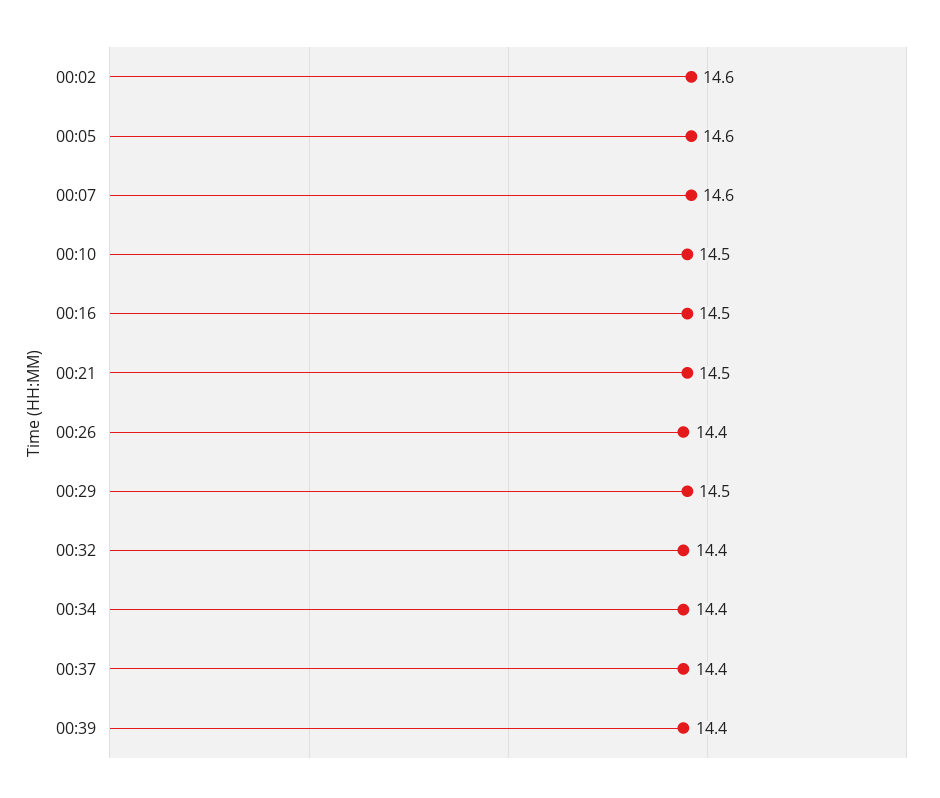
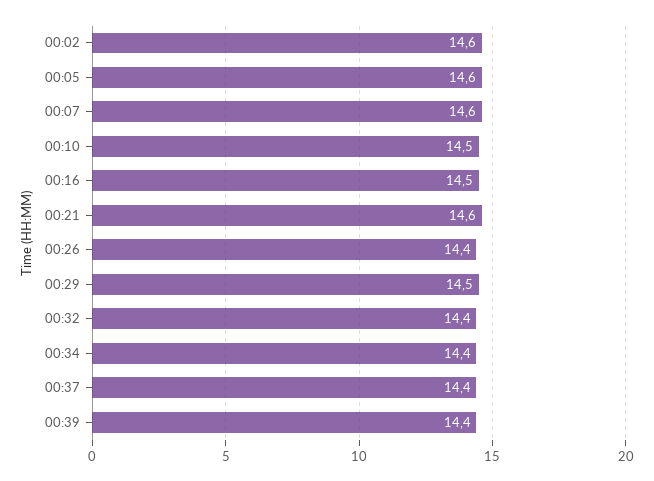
  {
    "00:02": 14.6,
    "00:05": 14.6,
    "00:07": 14.6,
    "00:10": 14.5,
    "00:16": 14.5,
-   "00:21": 14.5,
+   "00:21": 14.6,
    "00:26": 14.4,
    "00:29": 14.5,
    "00:32": 14.4,
    "00:34": 14.4,
    "00:37": 14.4,
    "00:39": 14.4
  }

